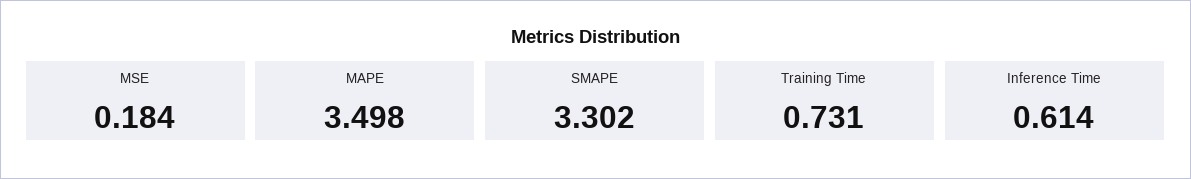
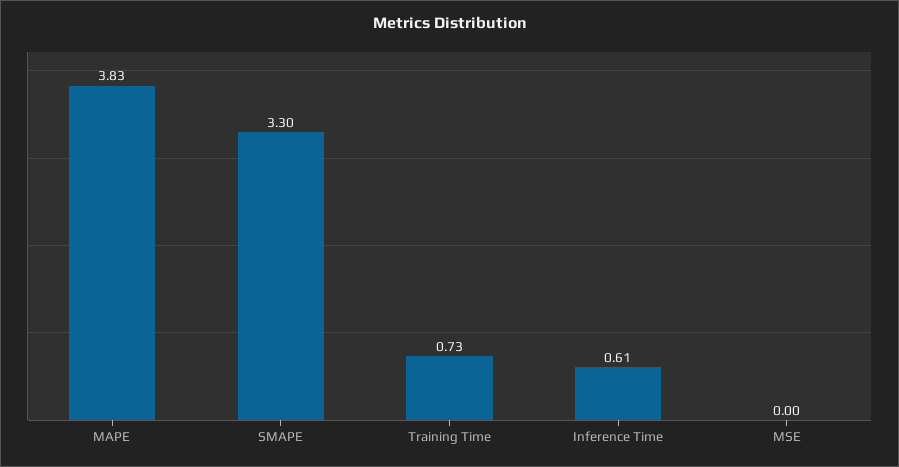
  {
-   "MSE": 0.184,
+   "MSE": 0,
-   "MAPE": 3.498,
+   "MAPE": 3.83,
    "SMAPE": 3.302,
    "Training Time": 0.731,
    "Inference Time": 0.614
  }

